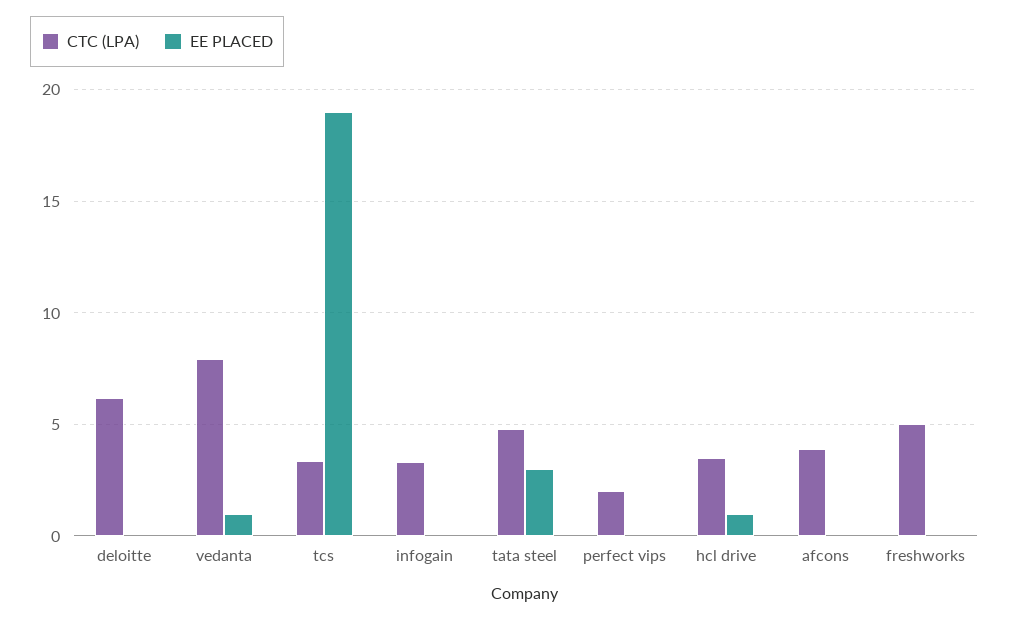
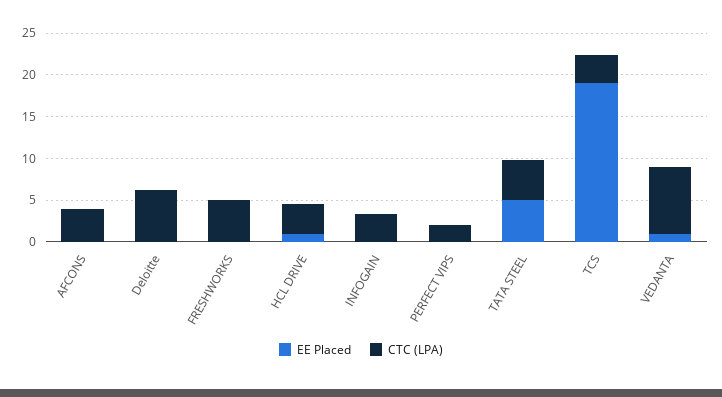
  {
    "CTC (LPA)": {
      "deloitte": 6,
      "vedanta": 8,
      "tcs": 3.5,
      "infogain": 3.5,
      "tata steel": 5,
      "perfect vips": 2,
      "hcl drive": 3.5,
      "afcons": 4,
      "freshworks": 5
    },
    "EE PLACED": {
      "deloitte": 0,
      "vedanta": 1,
      "tcs": 19,
      "infogain": 0,
-     "tata steel": 3,
+     "tata steel": 5,
      "perfect vips": 0,
      "hcl drive": 1,
      "afcons": 0,
      "freshworks": 0
    }
  }

